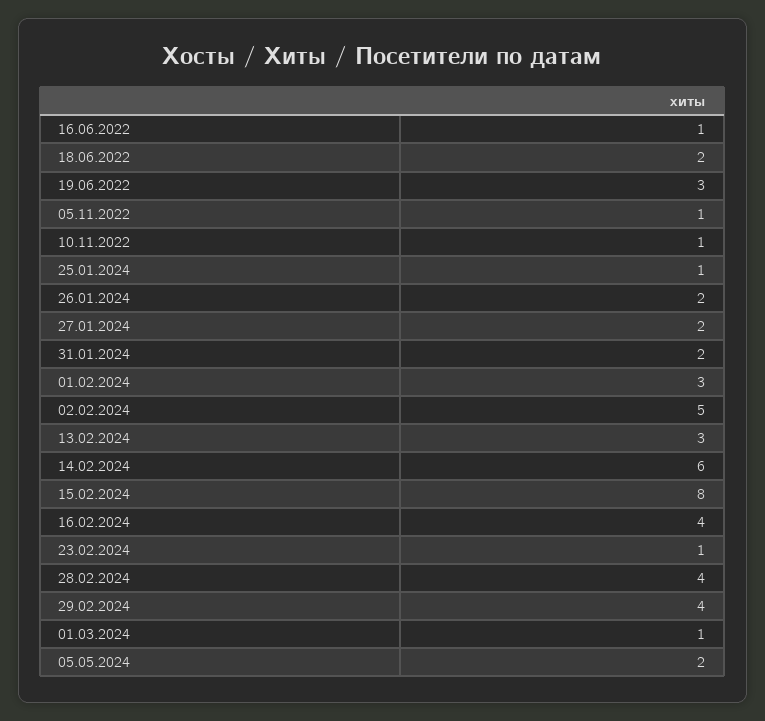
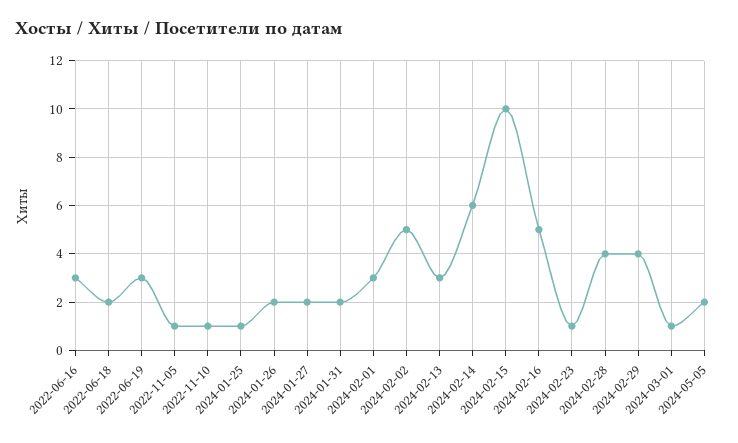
  {
-   "16.06.2022": 1,
+   "16.06.2022": 3,
    "18.06.2022": 2,
    "19.06.2022": 3,
    "05.11.2022": 1,
    "10.11.2022": 1,
    "25.01.2024": 1,
    "26.01.2024": 2,
    "27.01.2024": 2,
    "31.01.2024": 2,
    "01.02.2024": 3,
    "02.02.2024": 5,
    "13.02.2024": 3,
    "14.02.2024": 6,
-   "15.02.2024": 8,
+   "15.02.2024": 10,
-   "16.02.2024": 4,
+   "16.02.2024": 5,
    "23.02.2024": 1,
    "28.02.2024": 4,
    "29.02.2024": 4,
    "01.03.2024": 1,
    "05.05.2024": 2
  }

